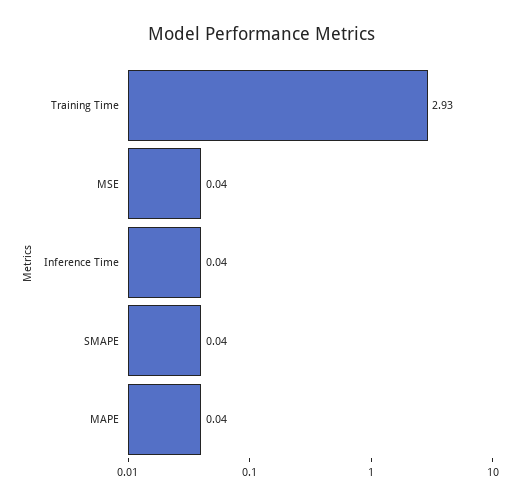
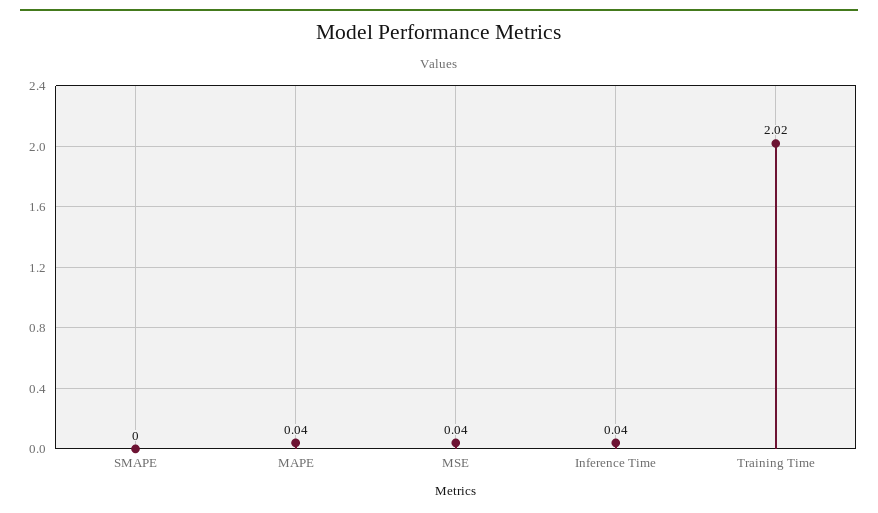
  {
-   "Training Time": 2.93,
+   "Training Time": 2.02,
    "MSE": 0.04,
    "Inference Time": 0.04,
-   "SMAPE": 0.04,
+   "SMAPE": 0,
    "MAPE": 0.04
  }

